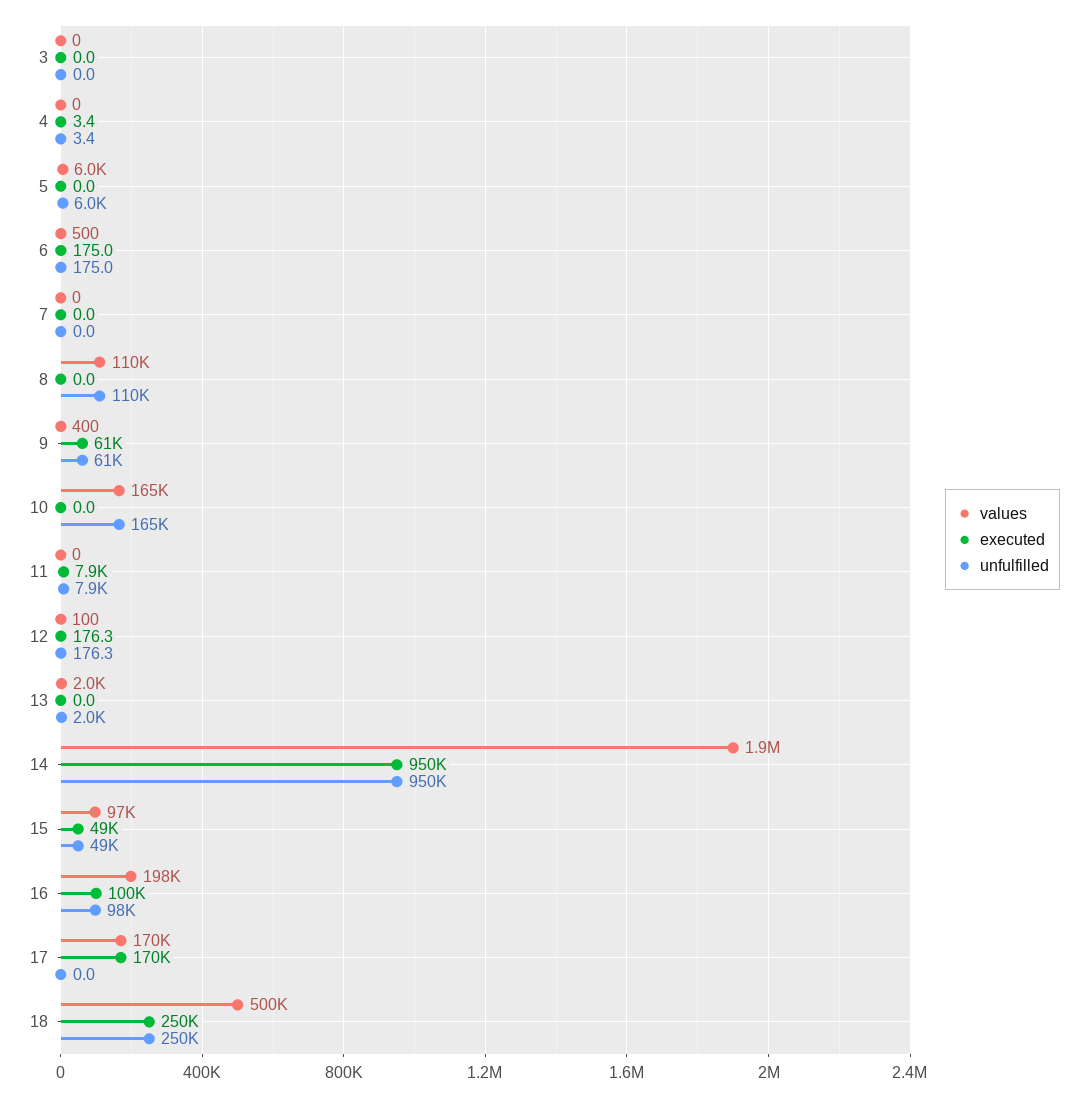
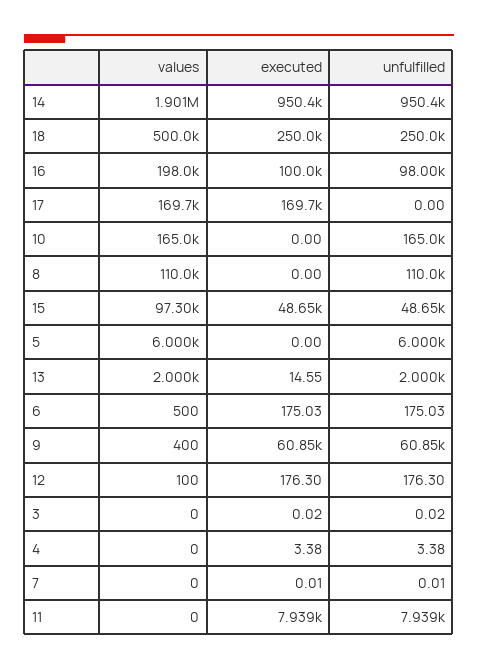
  {
    "values": {
      "3": 0,
      "4": 0,
      "5": 6000,
      "6": 500,
      "7": 0,
      "8": 110000,
      "9": 400,
      "10": 165000,
      "11": 0,
      "12": 100,
      "13": 2000,
      "14": 1901000,
      "15": 97300,
      "16": 198000,
      "17": 169700,
      "18": 500000
    },
    "executed": {
      "3": 0.02,
      "4": 3.38,
      "5": 0,
      "6": 175.03,
      "7": 0.01,
      "8": 0,
      "9": 60850,
      "10": 0,
      "11": 7939,
      "12": 176.3,
-     "13": 0,
+     "13": 14.55,
      "14": 950400,
      "15": 48650,
      "16": 100000,
      "17": 169700,
      "18": 250000
    },
    "unfulfilled": {
      "3": 0.02,
      "4": 3.38,
      "5": 6000,
      "6": 175.03,
      "7": 0.01,
      "8": 110000,
      "9": 60850,
      "10": 165000,
      "11": 7939,
      "12": 176.3,
      "13": 2000,
      "14": 950400,
      "15": 48650,
      "16": 98000,
      "17": 0,
      "18": 250000
    }
  }

